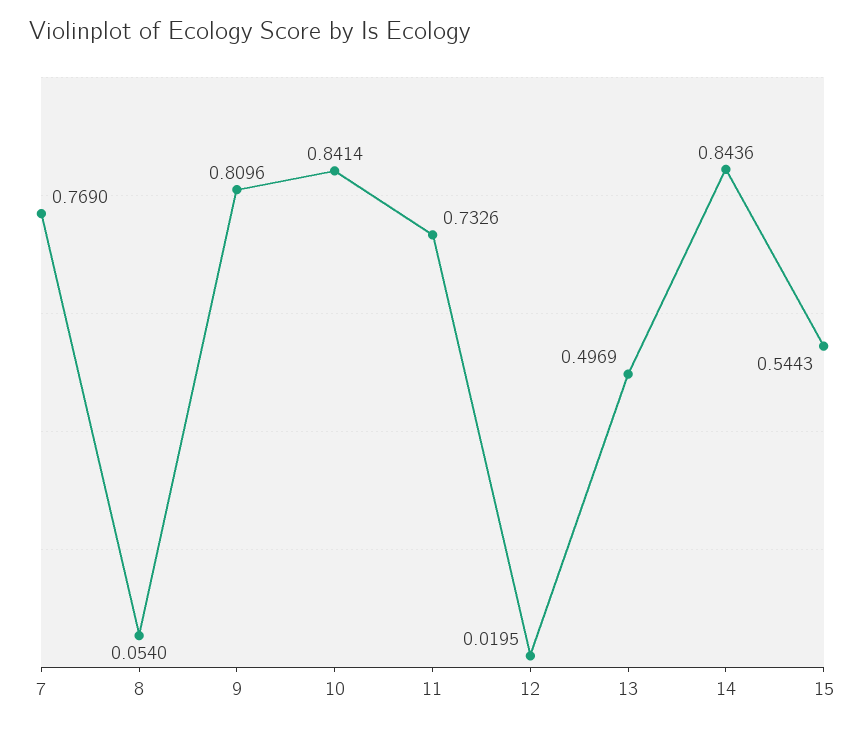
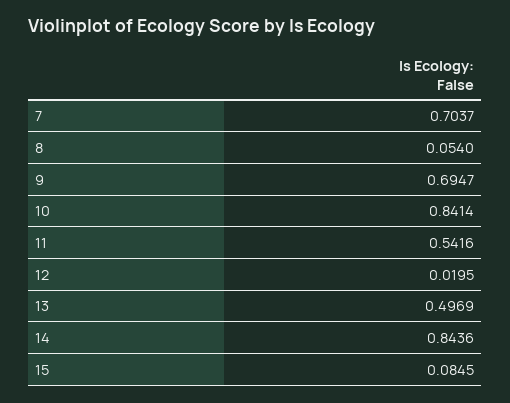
  {
-   "7": 0.769,
+   "7": 0.7037,
    "8": 0.054,
-   "9": 0.8096,
+   "9": 0.6947,
    "10": 0.8414,
-   "11": 0.7326,
+   "11": 0.5416,
    "12": 0.0195,
    "13": 0.4969,
    "14": 0.8436,
-   "15": 0.5443
+   "15": 0.0845
  }

